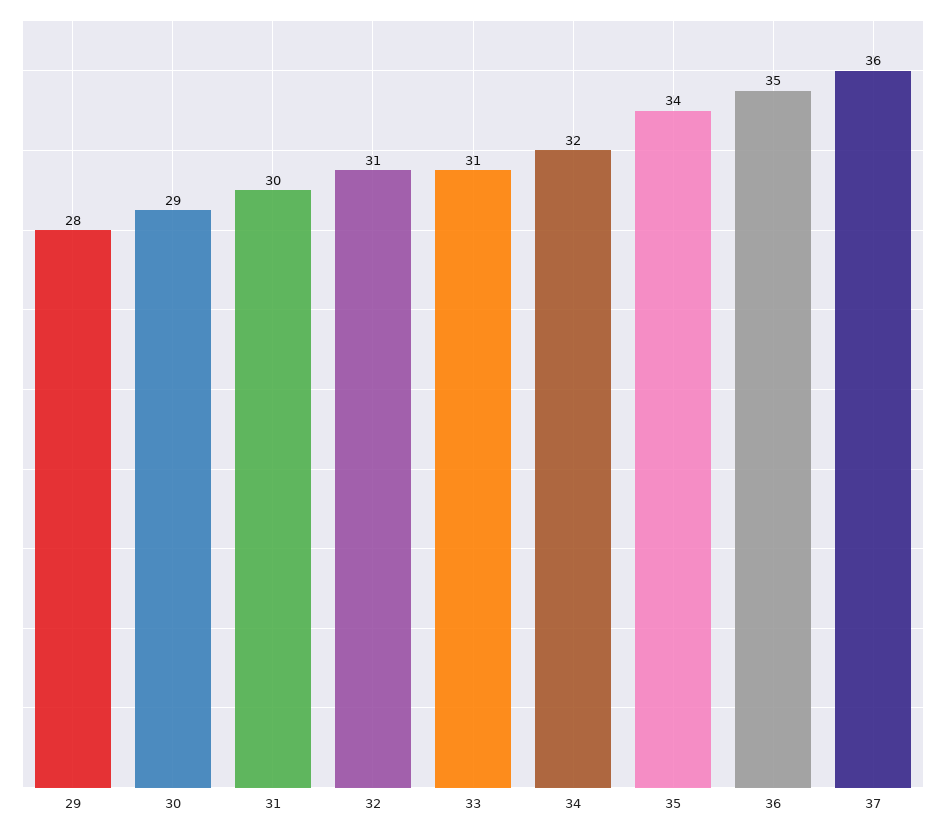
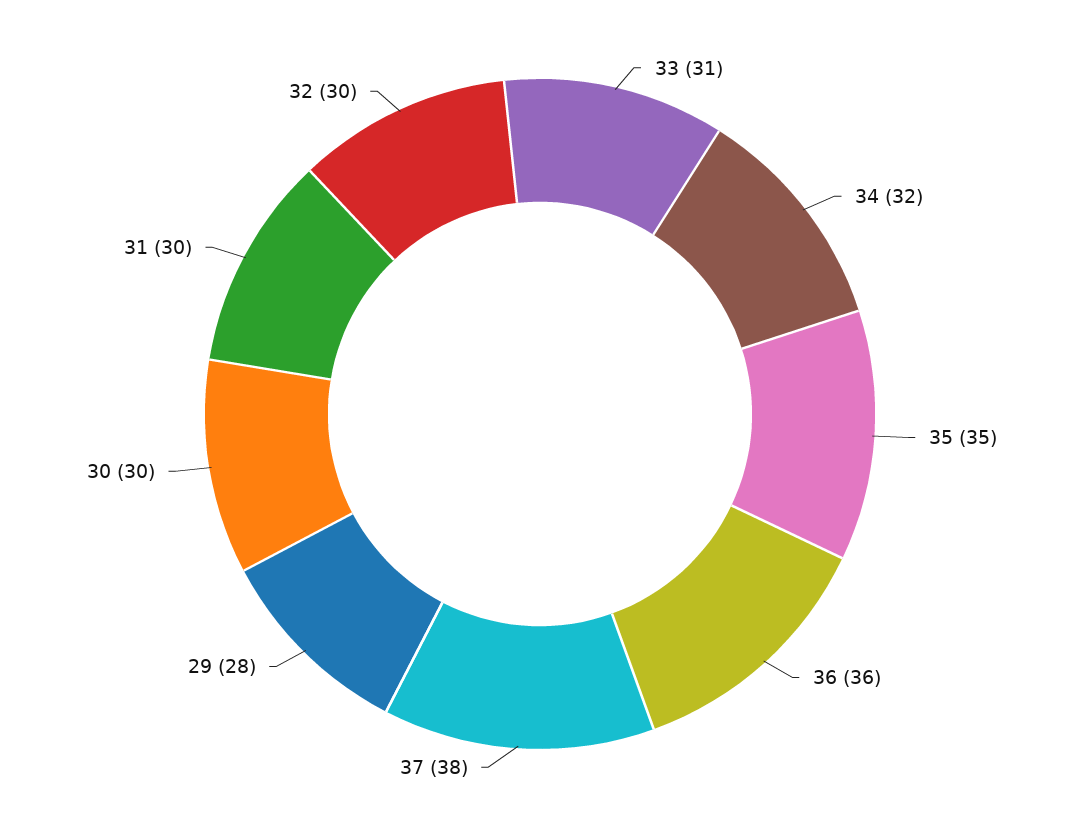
  {
    "29": 28,
-   "30": 29,
+   "30": 30,
    "31": 30,
-   "32": 31,
+   "32": 30,
    "33": 31,
    "34": 32,
-   "35": 34,
+   "35": 35,
-   "36": 35,
+   "36": 36,
-   "37": 36
+   "37": 38
  }

